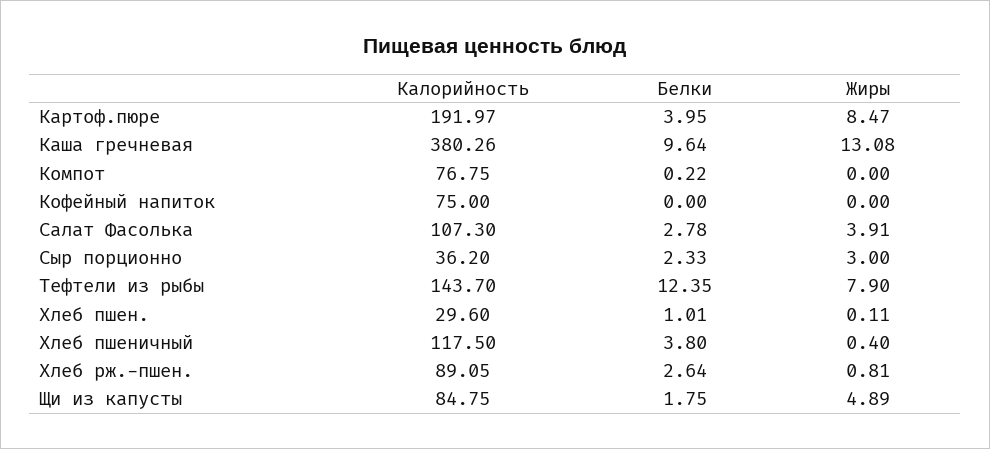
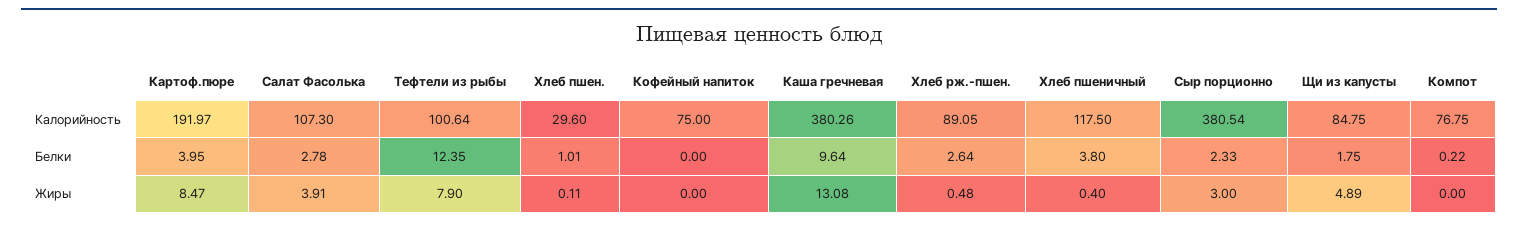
  {
    "Калорийность": {
      "Картоф.пюре": 191.97,
      "Каша гречневая": 380.26,
      "Компот": 76.75,
      "Кофейный напиток": 75,
      "Салат Фасолька": 107.3,
-     "Сыр порционно": 36.2,
+     "Сыр порционно": 380.54,
-     "Тефтели из рыбы": 143.7,
+     "Тефтели из рыбы": 100.64,
      "Хлеб пшен.": 29.6,
      "Хлеб пшеничный": 117.5,
      "Хлеб рж.-пшен.": 89.05,
      "Щи из капусты": 84.75
    },
    "Белки": {
      "Картоф.пюре": 3.95,
      "Каша гречневая": 9.64,
      "Компот": 0.22,
      "Кофейный напиток": 0,
      "Салат Фасолька": 2.78,
      "Сыр порционно": 2.33,
      "Тефтели из рыбы": 12.35,
      "Хлеб пшен.": 1.01,
      "Хлеб пшеничный": 3.8,
      "Хлеб рж.-пшен.": 2.64,
      "Щи из капусты": 1.75
    },
    "Жиры": {
      "Картоф.пюре": 8.47,
      "Каша гречневая": 13.08,
      "Компот": 0,
      "Кофейный напиток": 0,
      "Салат Фасолька": 3.91,
      "Сыр порционно": 3,
      "Тефтели из рыбы": 7.9,
      "Хлеб пшен.": 0.11,
      "Хлеб пшеничный": 0.4,
-     "Хлеб рж.-пшен.": 0.81,
+     "Хлеб рж.-пшен.": 0.48,
      "Щи из капусты": 4.89
    }
  }

